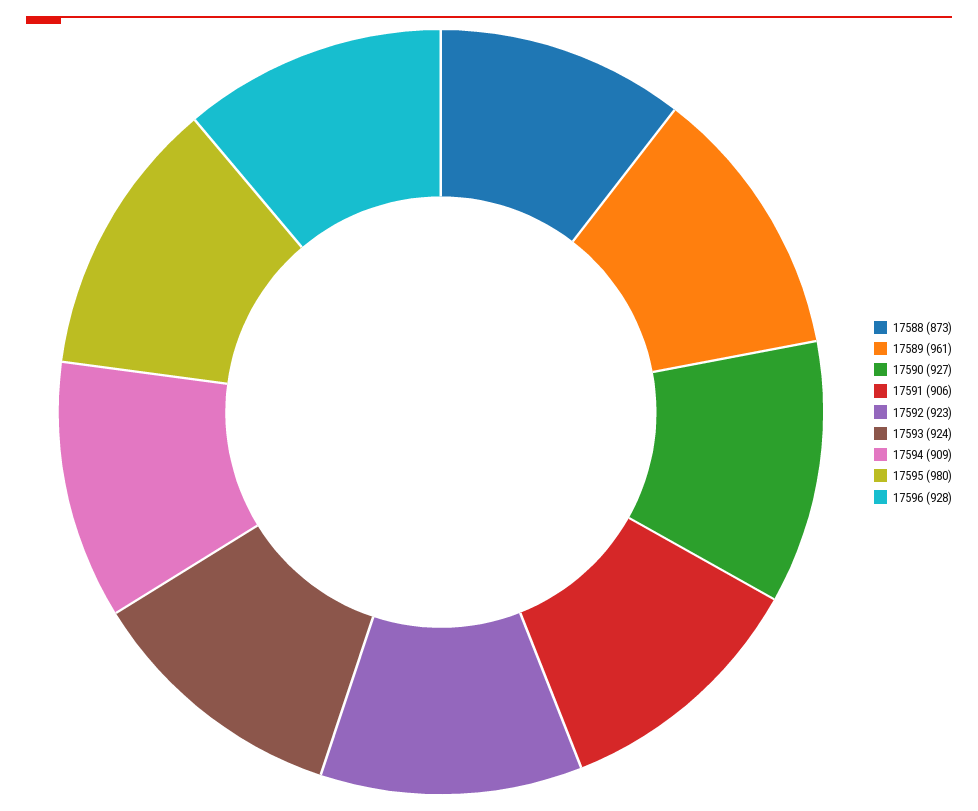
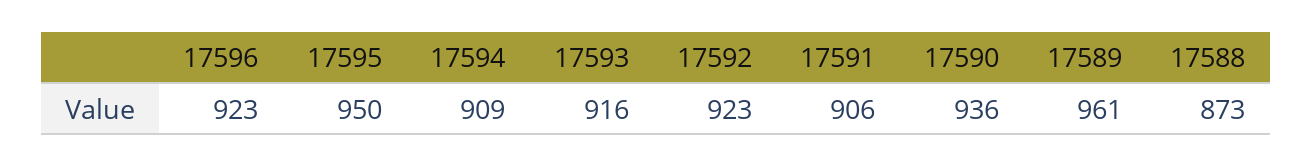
  {
    "17588": 873,
    "17589": 961,
-   "17590": 927,
+   "17590": 936,
    "17591": 906,
    "17592": 923,
-   "17593": 924,
+   "17593": 916,
    "17594": 909,
-   "17595": 980,
+   "17595": 950,
-   "17596": 928
+   "17596": 923
  }

